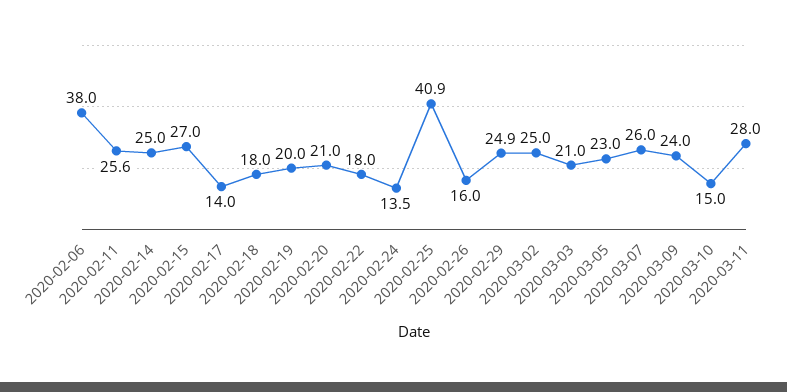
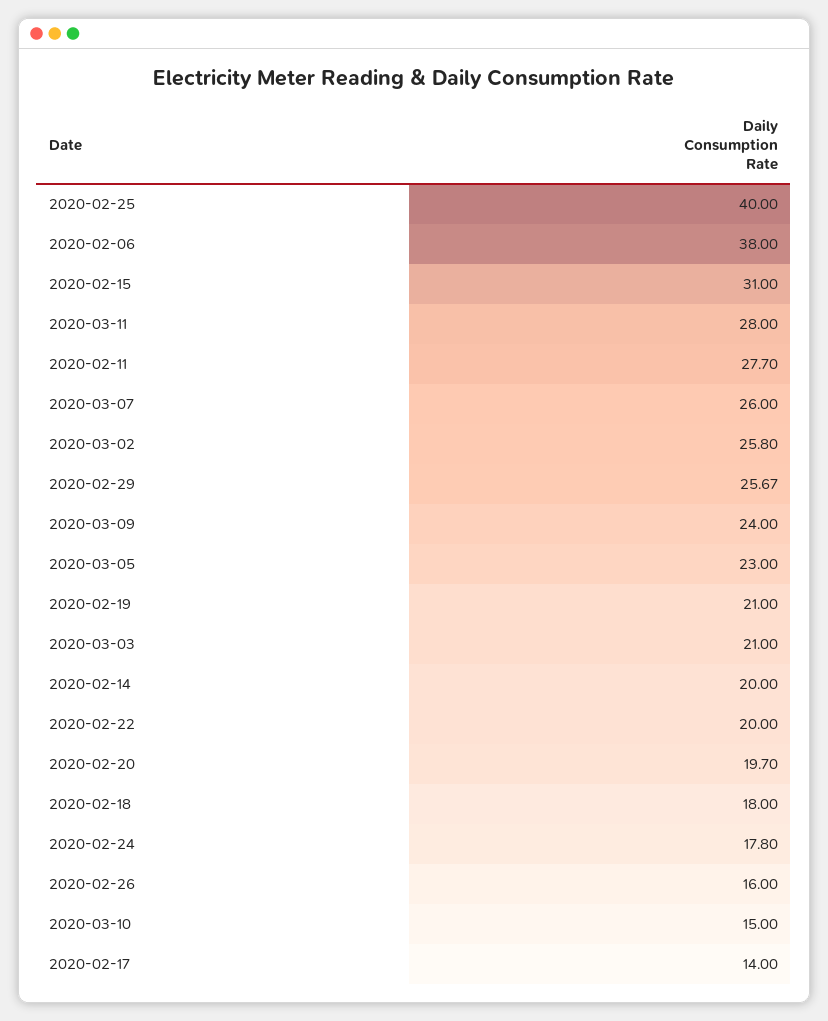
  {
    "2020-02-06": 38,
-   "2020-02-11": 25.6,
+   "2020-02-11": 27.7,
-   "2020-02-14": 25,
+   "2020-02-14": 20,
-   "2020-02-15": 27,
+   "2020-02-15": 31,
    "2020-02-17": 14,
    "2020-02-18": 18,
-   "2020-02-19": 20,
+   "2020-02-19": 21,
-   "2020-02-20": 21,
+   "2020-02-20": 19.7,
-   "2020-02-22": 18,
+   "2020-02-22": 20,
-   "2020-02-24": 13.5,
+   "2020-02-24": 17.8,
-   "2020-02-25": 40.9,
+   "2020-02-25": 40,
    "2020-02-26": 16,
-   "2020-02-29": 24.9,
+   "2020-02-29": 25.67,
-   "2020-03-02": 25,
+   "2020-03-02": 25.8,
    "2020-03-03": 21,
    "2020-03-05": 23,
    "2020-03-07": 26,
    "2020-03-09": 24,
    "2020-03-10": 15,
    "2020-03-11": 28
  }

